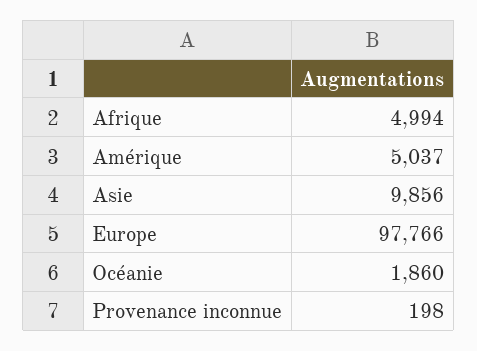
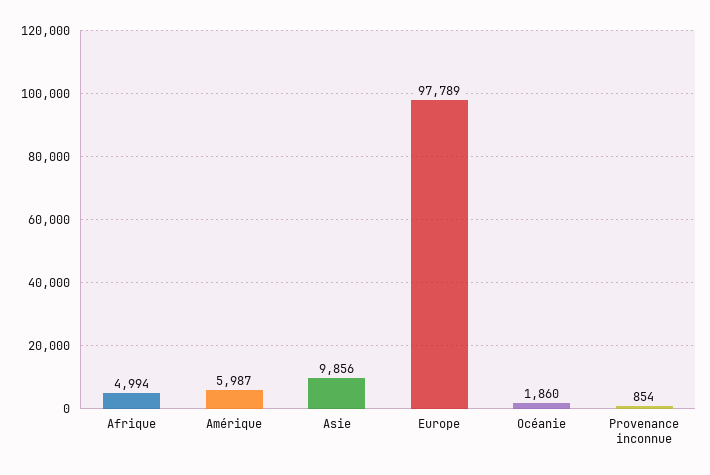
  {
    "Afrique": 4994,
-   "Amérique": 5037,
+   "Amérique": 5987,
    "Asie": 9856,
-   "Europe": 97766,
+   "Europe": 97789,
    "Océanie": 1860,
-   "Provenance inconnue": 198
+   "Provenance inconnue": 854
  }

